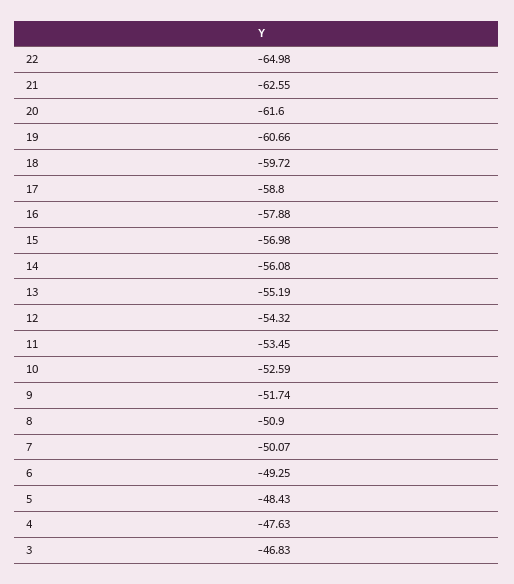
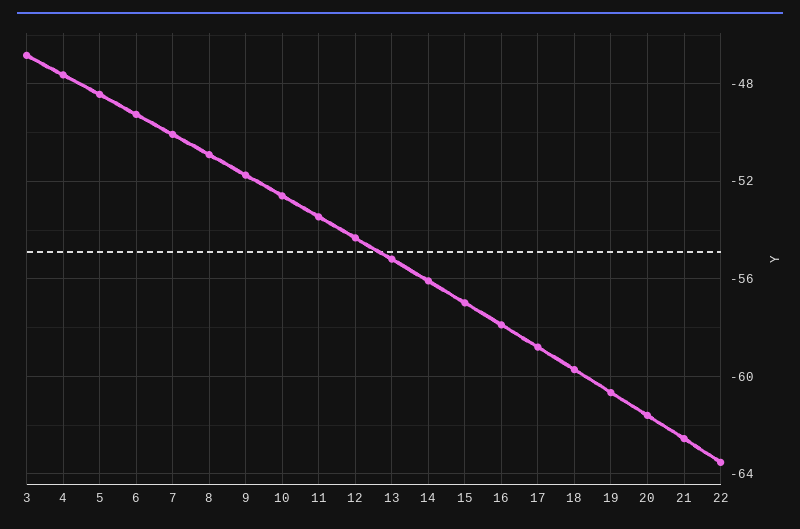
  {
-   "22": -64.98,
+   "22": -63.5,
    "21": -62.55,
    "20": -61.6,
    "19": -60.66,
    "18": -59.72,
    "17": -58.8,
    "16": -57.88,
    "15": -56.98,
    "14": -56.08,
    "13": -55.19,
    "12": -54.32,
    "11": -53.45,
    "10": -52.59,
    "9": -51.74,
    "8": -50.9,
    "7": -50.07,
    "6": -49.25,
    "5": -48.43,
    "4": -47.63,
    "3": -46.83
  }

